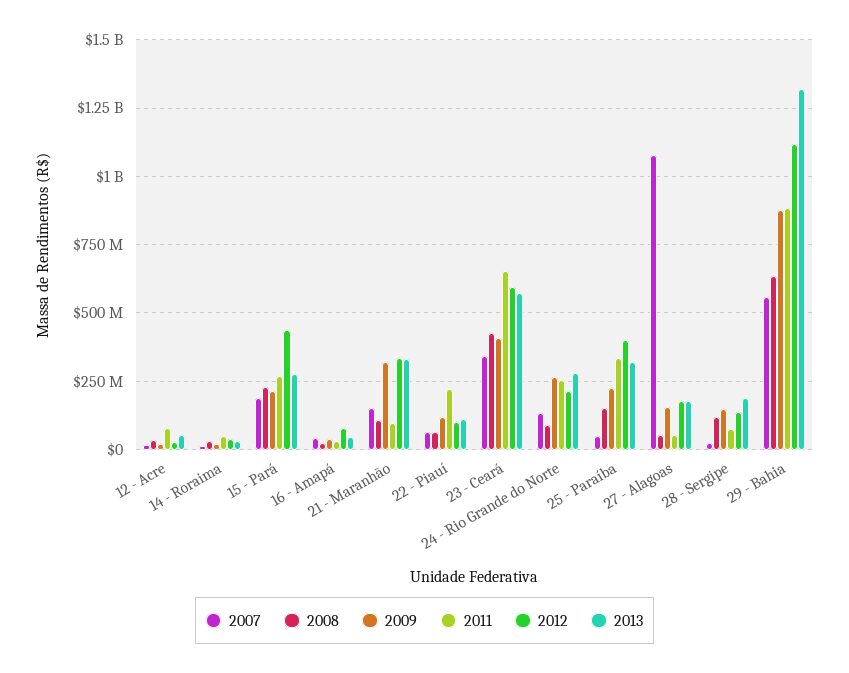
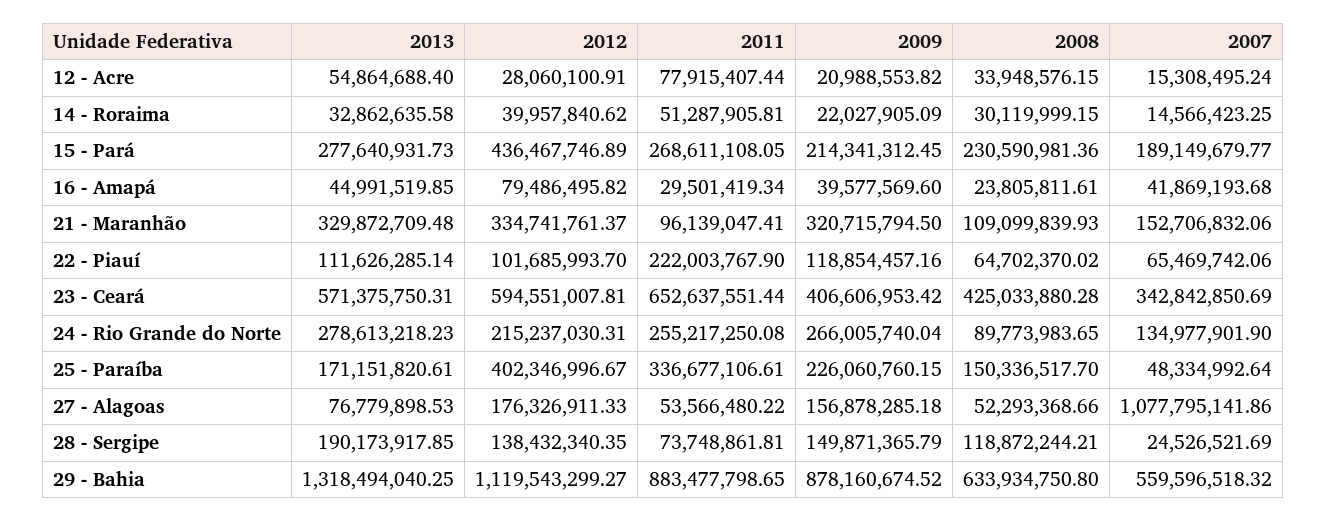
  {
    "2007": {
      "12 - Acre": 15308495.24,
      "14 - Roraima": 14566423.25,
      "15 - Pará": 189149679.77,
      "16 - Amapá": 41869193.68,
      "21 - Maranhão": 152706832.06,
      "22 - Piauí": 65469742.06,
      "23 - Ceará": 342842850.69,
      "24 - Rio Grande do Norte": 134977901.9,
      "25 - Paraíba": 48334992.64,
      "27 - Alagoas": 1077795141.86,
      "28 - Sergipe": 24526521.69,
      "29 - Bahia": 559596518.32
    },
    "2008": {
      "12 - Acre": 33948576.15,
      "14 - Roraima": 30119999.15,
      "15 - Pará": 230590981.36,
      "16 - Amapá": 23805811.61,
      "21 - Maranhão": 109099839.93,
      "22 - Piauí": 64702370.02,
      "23 - Ceará": 425033880.28,
      "24 - Rio Grande do Norte": 89773983.65,
      "25 - Paraíba": 150336517.7,
      "27 - Alagoas": 52293368.66,
      "28 - Sergipe": 118872244.21,
      "29 - Bahia": 633934750.8
    },
    "2009": {
      "12 - Acre": 20988553.82,
      "14 - Roraima": 22027905.09,
      "15 - Pará": 214341312.45,
      "16 - Amapá": 39577569.6,
      "21 - Maranhão": 320715794.5,
      "22 - Piauí": 118854457.16,
      "23 - Ceará": 406606953.42,
      "24 - Rio Grande do Norte": 266005740.04,
      "25 - Paraíba": 226060760.15,
      "27 - Alagoas": 156878285.18,
      "28 - Sergipe": 149871365.79,
      "29 - Bahia": 878160674.52
    },
    "2011": {
      "12 - Acre": 77915407.44,
      "14 - Roraima": 51287905.81,
      "15 - Pará": 268611108.05,
      "16 - Amapá": 29501419.34,
      "21 - Maranhão": 96139047.41,
      "22 - Piauí": 222003767.9,
      "23 - Ceará": 652637551.44,
      "24 - Rio Grande do Norte": 255217250.08,
      "25 - Paraíba": 336677106.61,
      "27 - Alagoas": 53566480.22,
      "28 - Sergipe": 73748861.81,
      "29 - Bahia": 883477798.65
    },
    "2012": {
      "12 - Acre": 28060100.91,
      "14 - Roraima": 39957840.62,
      "15 - Pará": 436467746.89,
      "16 - Amapá": 79486495.82,
      "21 - Maranhão": 334741761.37,
      "22 - Piauí": 101685993.7,
      "23 - Ceará": 594551007.81,
      "24 - Rio Grande do Norte": 215237030.31,
      "25 - Paraíba": 402346996.67,
      "27 - Alagoas": 176326911.33,
      "28 - Sergipe": 138432340.35,
      "29 - Bahia": 1119543299.27
    },
    "2013": {
      "12 - Acre": 54864688.4,
      "14 - Roraima": 32862635.58,
      "15 - Pará": 277640931.73,
      "16 - Amapá": 44991519.85,
      "21 - Maranhão": 329872709.48,
      "22 - Piauí": 111626285.14,
      "23 - Ceará": 571375750.31,
      "24 - Rio Grande do Norte": 278613218.23,
-     "25 - Paraíba": 325000000,
+     "25 - Paraíba": 171151820.61,
-     "27 - Alagoas": 175000000,
+     "27 - Alagoas": 76779898.53,
      "28 - Sergipe": 190173917.85,
      "29 - Bahia": 1318494040.25
    }
  }

